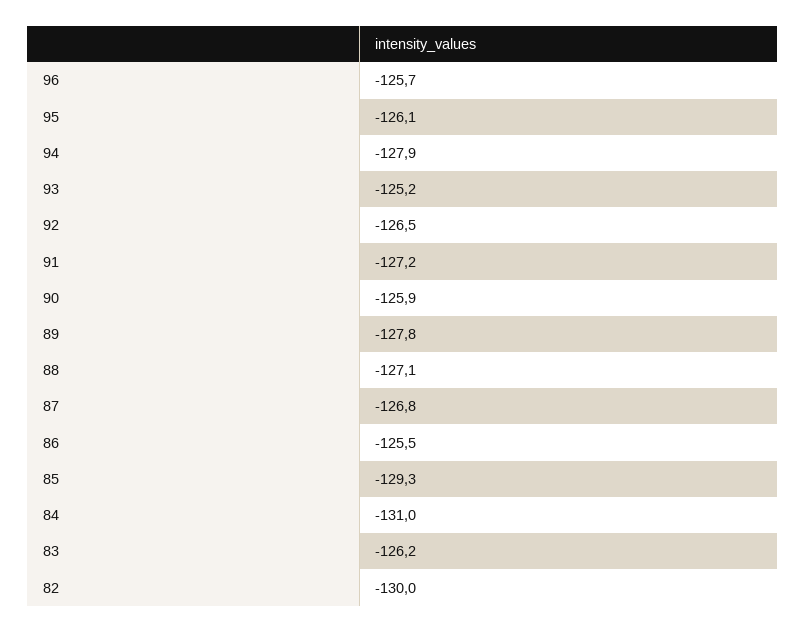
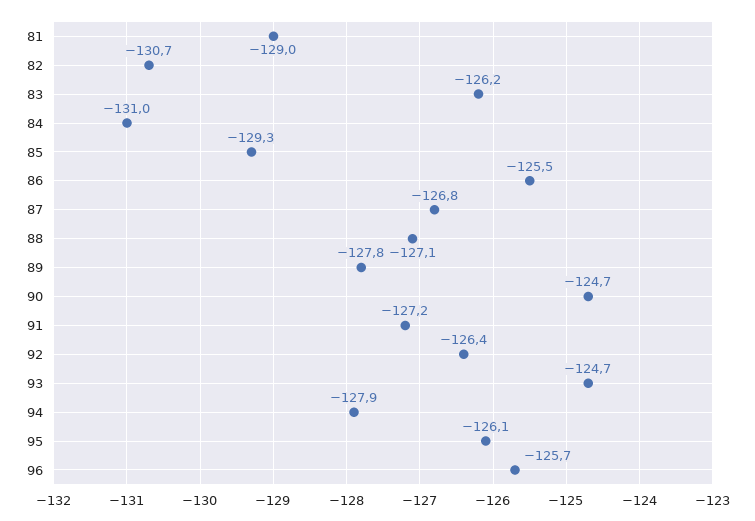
  {
    "96": -125.7,
    "95": -126.1,
    "94": -127.9,
-   "93": -125.2,
+   "93": -124.7,
-   "92": -126.5,
+   "92": -126.4,
    "91": -127.2,
-   "90": -125.9,
+   "90": -124.7,
    "89": -127.8,
    "88": -127.1,
    "87": -126.8,
    "86": -125.5,
    "85": -129.3,
    "84": -131,
    "83": -126.2,
-   "82": -130
+   "82": -130.7,
+   "81": -129
  }

